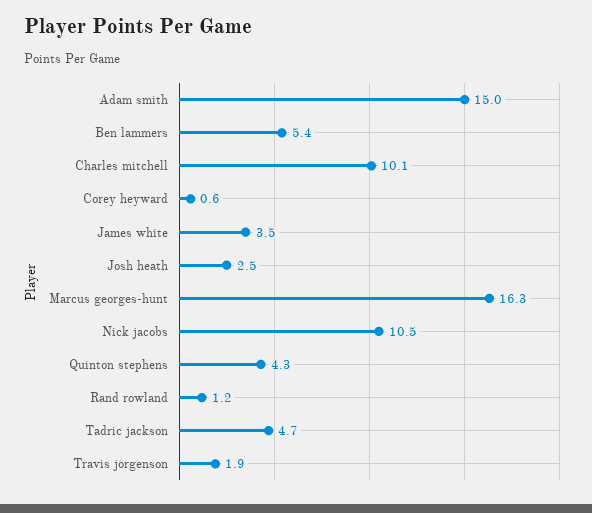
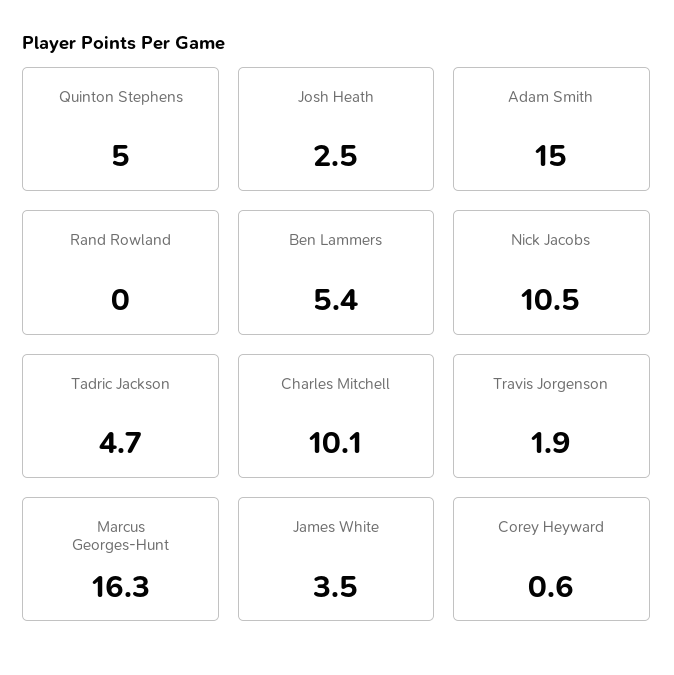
  {
    "Adam smith": 15,
    "Ben lammers": 5.4,
    "Charles mitchell": 10.1,
    "Corey heyward": 0.6,
    "James white": 3.5,
    "Josh heath": 2.5,
    "Marcus georges-hunt": 16.3,
    "Nick jacobs": 10.5,
-   "Quinton stephens": 4.3,
+   "Quinton stephens": 5,
-   "Rand rowland": 1.2,
+   "Rand rowland": 0,
    "Tadric jackson": 4.7,
    "Travis jorgenson": 1.9
  }

